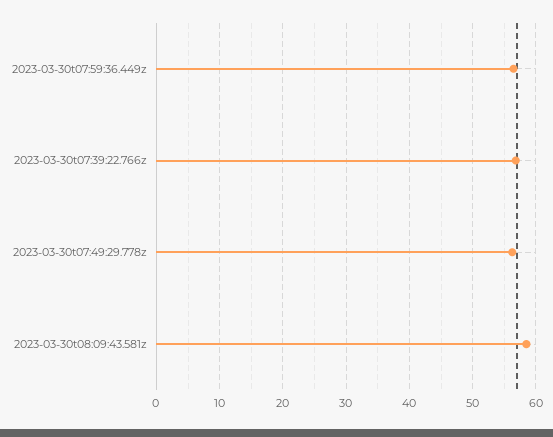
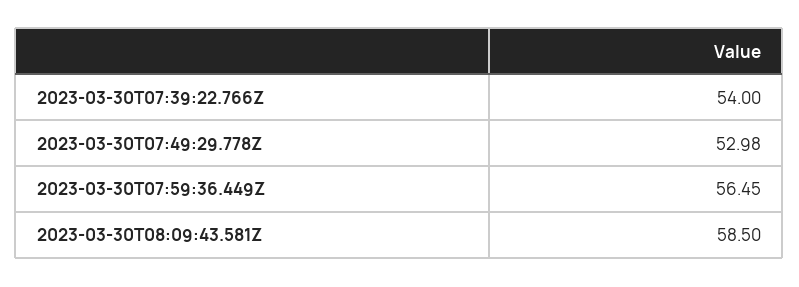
  {
    "2023-03-30t07:59:36.449z": 56.45,
-   "2023-03-30t07:39:22.766z": 57,
+   "2023-03-30t07:39:22.766z": 54,
-   "2023-03-30t07:49:29.778z": 56,
+   "2023-03-30t07:49:29.778z": 52.98,
    "2023-03-30t08:09:43.581z": 58.5
  }

